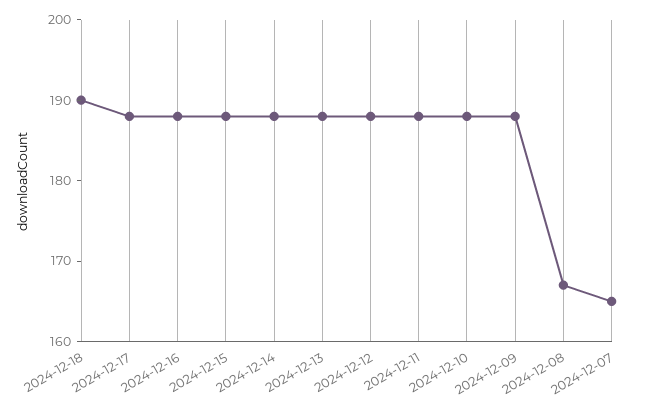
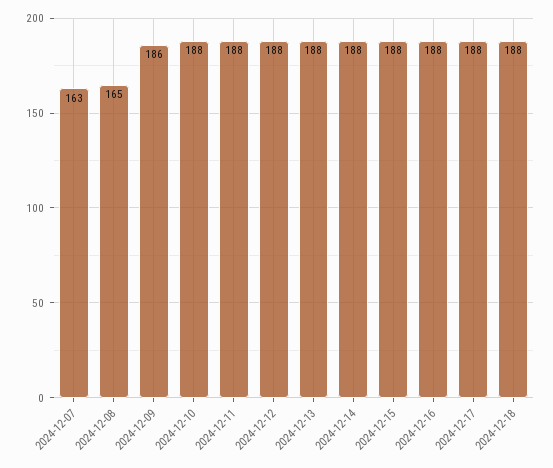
  {
-   "2024-12-18": 190,
+   "2024-12-18": 188,
    "2024-12-17": 188,
    "2024-12-16": 188,
    "2024-12-15": 188,
    "2024-12-14": 188,
    "2024-12-13": 188,
    "2024-12-12": 188,
    "2024-12-11": 188,
    "2024-12-10": 188,
-   "2024-12-09": 188,
+   "2024-12-09": 186,
-   "2024-12-08": 167,
+   "2024-12-08": 165,
-   "2024-12-07": 165
+   "2024-12-07": 163
  }

